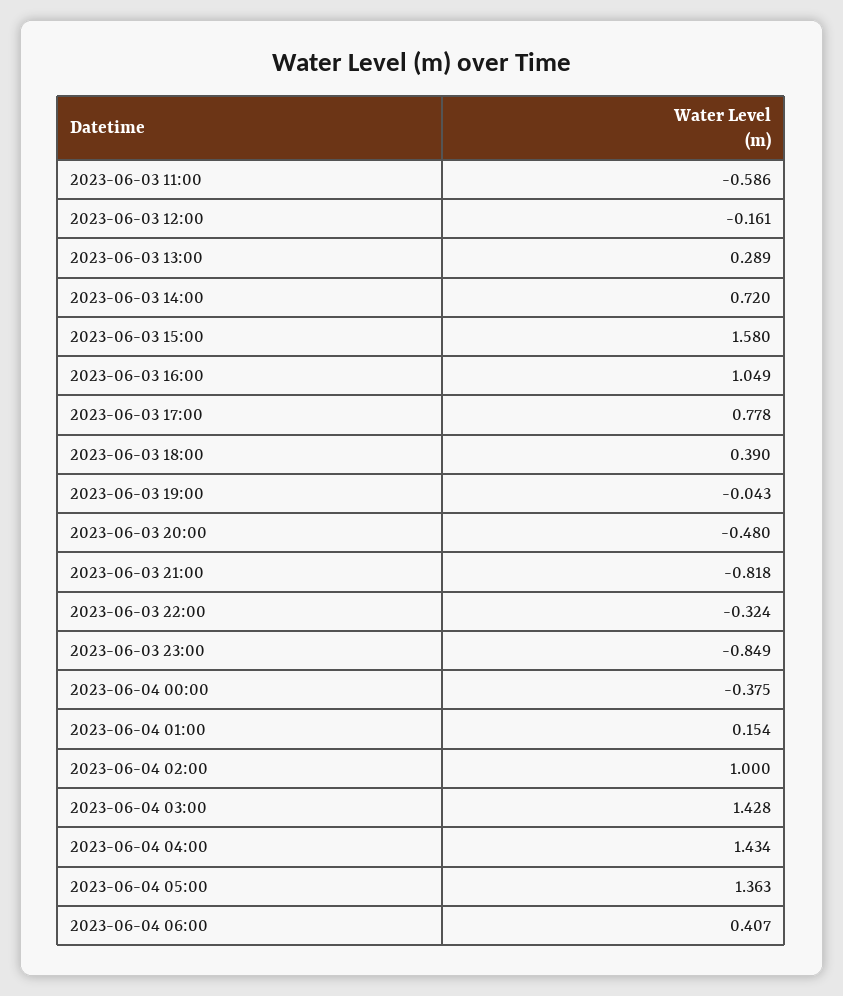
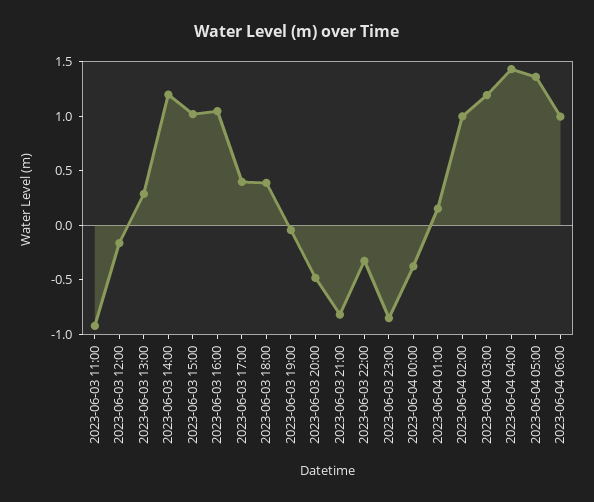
  {
-   "2023-06-03 11:00": -0.586,
+   "2023-06-03 11:00": -0.9,
    "2023-06-03 12:00": -0.161,
    "2023-06-03 13:00": 0.289,
-   "2023-06-03 14:00": 0.72,
+   "2023-06-03 14:00": 1.2,
-   "2023-06-03 15:00": 1.58,
+   "2023-06-03 15:00": 1,
    "2023-06-03 16:00": 1.049,
-   "2023-06-03 17:00": 0.778,
+   "2023-06-03 17:00": 0.4,
    "2023-06-03 18:00": 0.39,
    "2023-06-03 19:00": -0.043,
    "2023-06-03 20:00": -0.48,
    "2023-06-03 21:00": -0.818,
    "2023-06-03 22:00": -0.324,
    "2023-06-03 23:00": -0.849,
    "2023-06-04 00:00": -0.375,
    "2023-06-04 01:00": 0.154,
    "2023-06-04 02:00": 1,
-   "2023-06-04 03:00": 1.428,
+   "2023-06-04 03:00": 1.2,
    "2023-06-04 04:00": 1.434,
    "2023-06-04 05:00": 1.363,
-   "2023-06-04 06:00": 0.407
+   "2023-06-04 06:00": 1
  }

